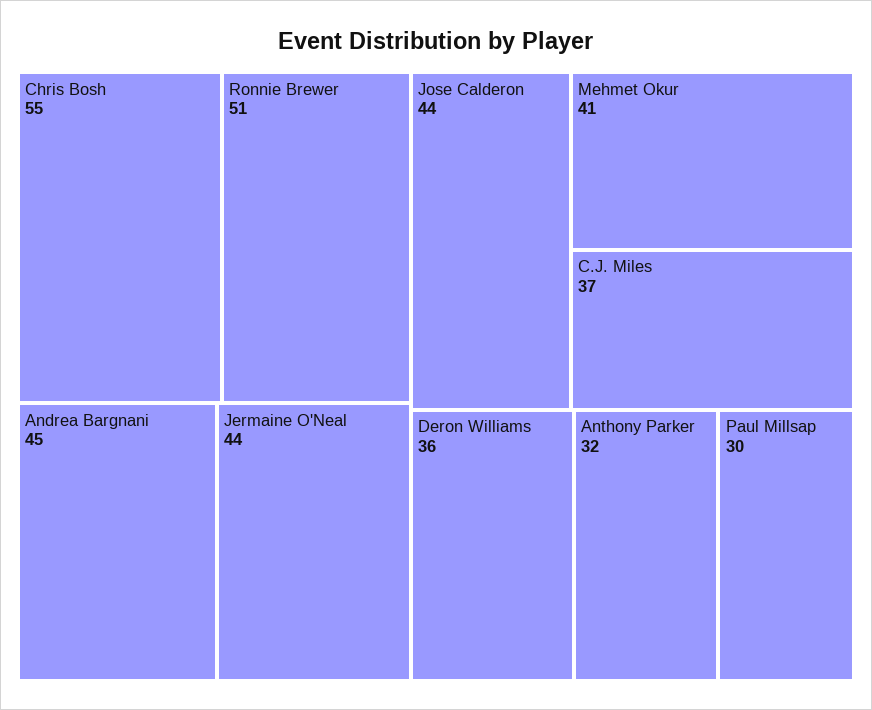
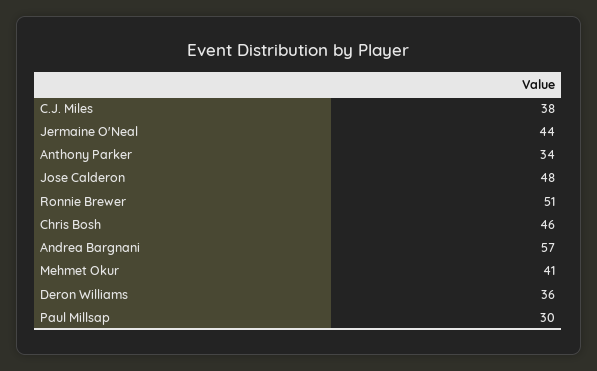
  {
-   "Chris Bosh": 55,
+   "Chris Bosh": 46,
    "Ronnie Brewer": 51,
-   "Andrea Bargnani": 45,
+   "Andrea Bargnani": 57,
    "Jermaine O'Neal": 44,
-   "Jose Calderon": 44,
+   "Jose Calderon": 48,
    "Mehmet Okur": 41,
-   "C.J. Miles": 37,
+   "C.J. Miles": 38,
    "Deron Williams": 36,
-   "Anthony Parker": 32,
+   "Anthony Parker": 34,
    "Paul Millsap": 30
  }

